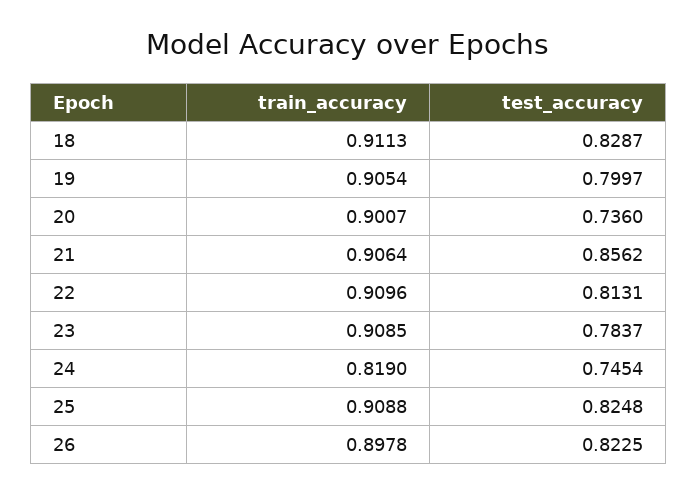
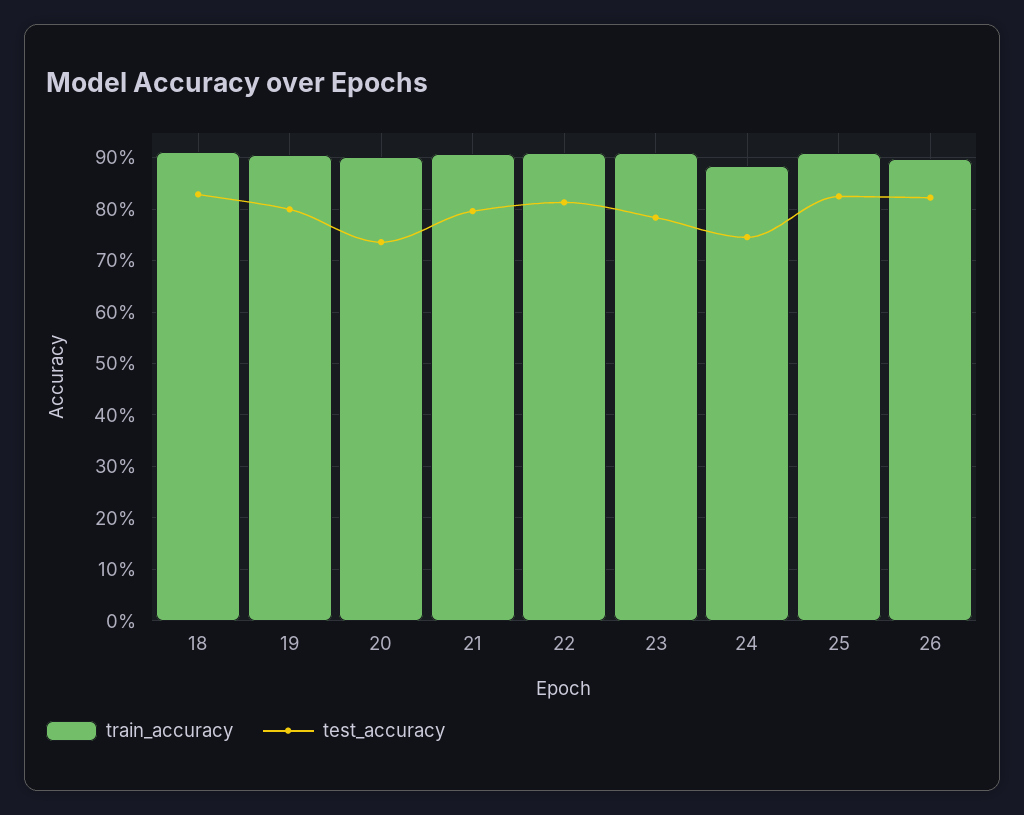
  {
    "train_accuracy": {
      "18": 0.9113,
      "19": 0.9054,
      "20": 0.9007,
      "21": 0.9064,
      "22": 0.9096,
      "23": 0.9085,
-     "24": 0.819,
+     "24": 0.88,
      "25": 0.9088,
      "26": 0.8978
    },
    "test_accuracy": {
      "18": 0.8287,
      "19": 0.7997,
      "20": 0.736,
-     "21": 0.8562,
+     "21": 0.8,
      "22": 0.8131,
      "23": 0.7837,
      "24": 0.7454,
      "25": 0.8248,
      "26": 0.8225
    }
  }

